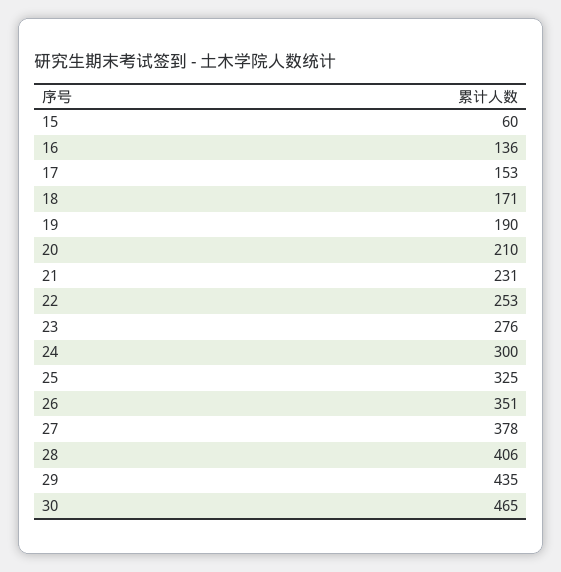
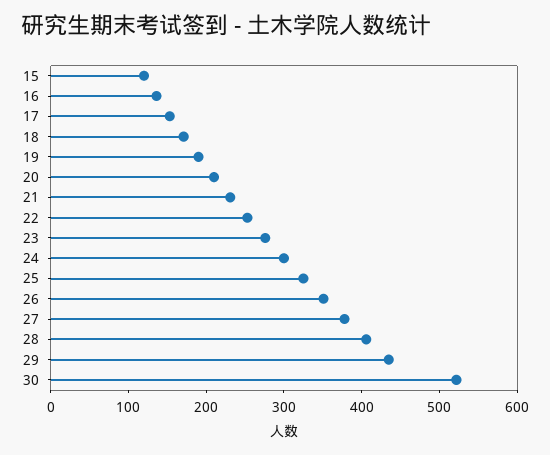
  {
-   "15": 60,
+   "15": 120,
    "16": 136,
    "17": 153,
    "18": 171,
    "19": 190,
    "20": 210,
    "21": 231,
    "22": 253,
    "23": 276,
    "24": 300,
    "25": 325,
    "26": 351,
    "27": 378,
    "28": 406,
    "29": 435,
-   "30": 465
+   "30": 520
  }

